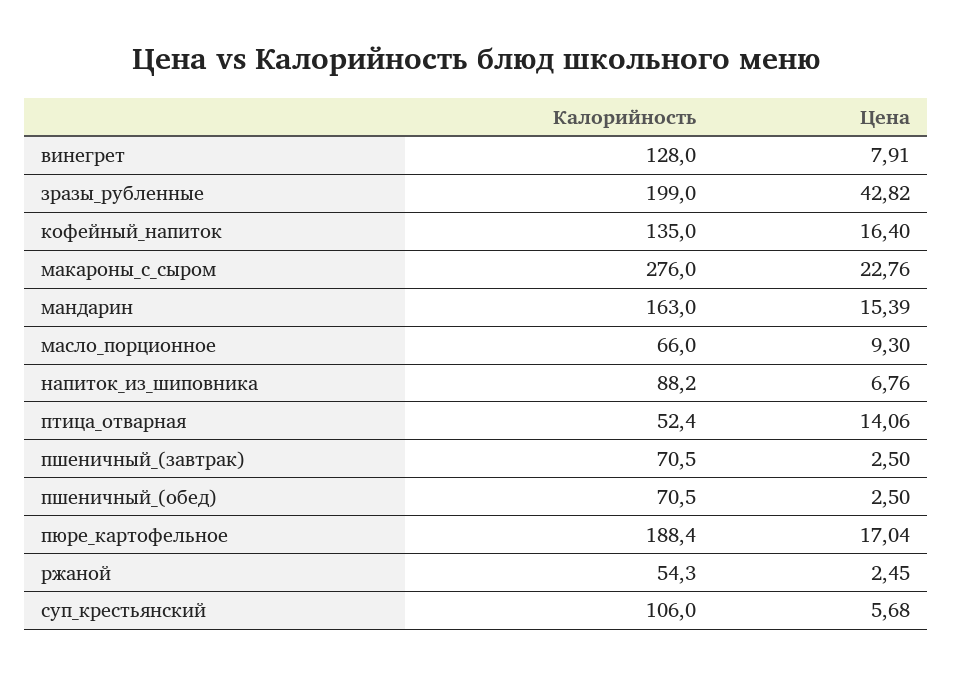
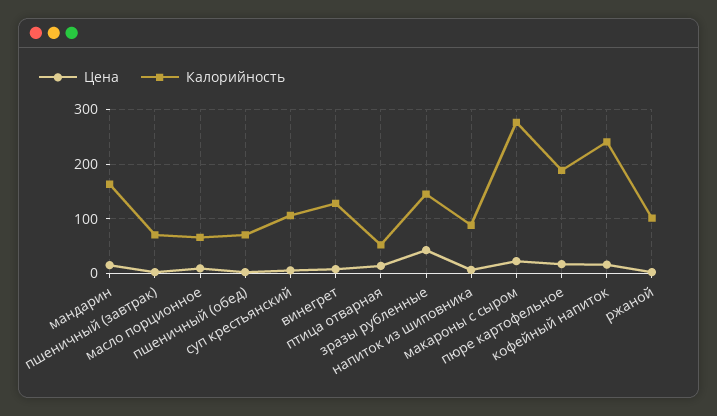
  {
    "Калорийность": {
      "винегрет": 128,
-     "зразы_рубленные": 199,
+     "зразы_рубленные": 140,
-     "кофейный_напиток": 135,
+     "кофейный_напиток": 240,
      "макароны_с_сыром": 276,
      "мандарин": 163,
      "масло_порционное": 66,
      "напиток_из_шиповника": 88.2,
      "птица_отварная": 52.4,
      "пшеничный_(завтрак)": 70.5,
      "пшеничный_(обед)": 70.5,
      "пюре_картофельное": 188.4,
-     "ржаной": 54.3,
+     "ржаной": 100,
      "суп_крестьянский": 106
    },
    "Цена": {
      "винегрет": 7.91,
      "зразы_рубленные": 42.82,
      "кофейный_напиток": 16.4,
      "макароны_с_сыром": 22.76,
      "мандарин": 15.39,
      "масло_порционное": 9.3,
      "напиток_из_шиповника": 6.76,
      "птица_отварная": 14.06,
      "пшеничный_(завтрак)": 2.5,
      "пшеничный_(обед)": 2.5,
      "пюре_картофельное": 17.04,
      "ржаной": 2.45,
      "суп_крестьянский": 5.68
    }
  }

